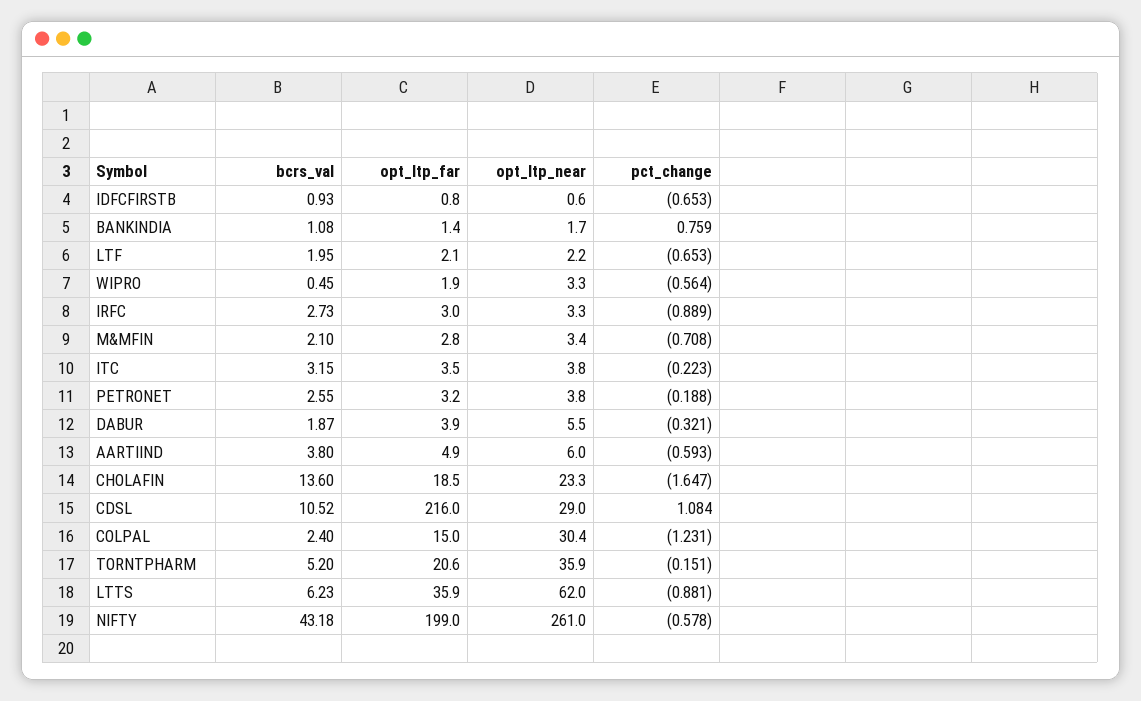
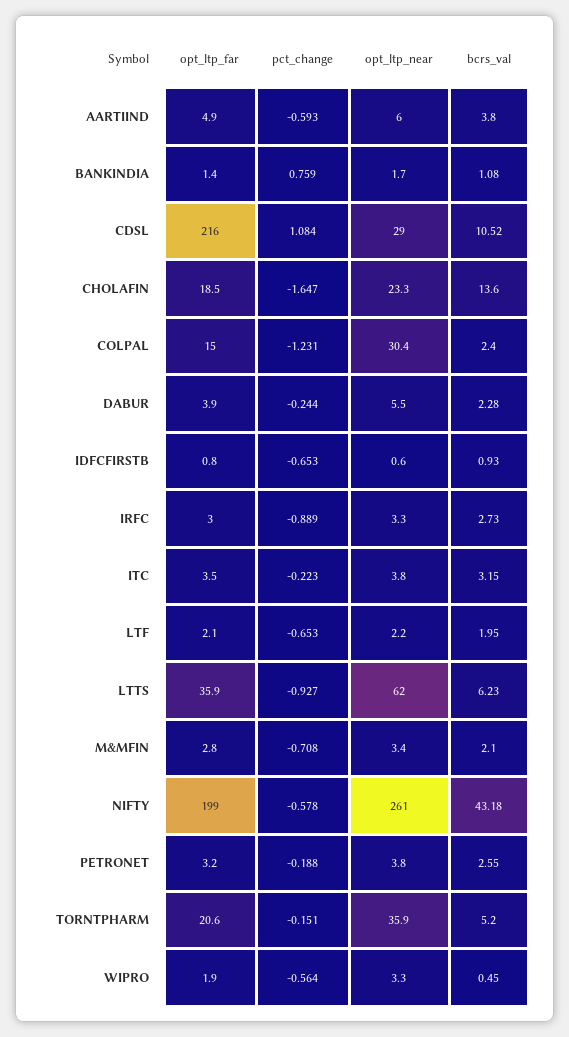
  {
    "bcrs_val": {
      "IDFCFIRSTB": 0.93,
      "BANKINDIA": 1.08,
      "LTF": 1.95,
      "WIPRO": 0.45,
      "IRFC": 2.73,
      "M&MFIN": 2.1,
      "ITC": 3.15,
      "PETRONET": 2.55,
-     "DABUR": 1.87,
+     "DABUR": 2.28,
      "AARTIIND": 3.8,
      "CHOLAFIN": 13.6,
      "CDSL": 10.52,
      "COLPAL": 2.4,
      "TORNTPHARM": 5.2,
      "LTTS": 6.23,
      "NIFTY": 43.18
    },
    "opt_ltp_far": {
      "IDFCFIRSTB": 0.8,
      "BANKINDIA": 1.4,
      "LTF": 2.1,
      "WIPRO": 1.9,
      "IRFC": 3,
      "M&MFIN": 2.8,
      "ITC": 3.5,
      "PETRONET": 3.2,
      "DABUR": 3.9,
      "AARTIIND": 4.9,
      "CHOLAFIN": 18.5,
      "CDSL": 216,
      "COLPAL": 15,
      "TORNTPHARM": 20.6,
      "LTTS": 35.9,
      "NIFTY": 199
    },
    "opt_ltp_near": {
      "IDFCFIRSTB": 0.6,
      "BANKINDIA": 1.7,
      "LTF": 2.2,
      "WIPRO": 3.3,
      "IRFC": 3.3,
      "M&MFIN": 3.4,
      "ITC": 3.8,
      "PETRONET": 3.8,
      "DABUR": 5.5,
      "AARTIIND": 6,
      "CHOLAFIN": 23.3,
      "CDSL": 29,
      "COLPAL": 30.4,
      "TORNTPHARM": 35.9,
      "LTTS": 62,
      "NIFTY": 261
    },
    "pct_change": {
      "IDFCFIRSTB": -0.653,
      "BANKINDIA": 0.759,
      "LTF": -0.653,
      "WIPRO": -0.564,
      "IRFC": -0.889,
      "M&MFIN": -0.708,
      "ITC": -0.223,
      "PETRONET": -0.188,
-     "DABUR": -0.321,
+     "DABUR": -0.244,
      "AARTIIND": -0.593,
      "CHOLAFIN": -1.647,
      "CDSL": 1.084,
      "COLPAL": -1.231,
      "TORNTPHARM": -0.151,
-     "LTTS": -0.881,
+     "LTTS": -0.927,
      "NIFTY": -0.578
    }
  }

